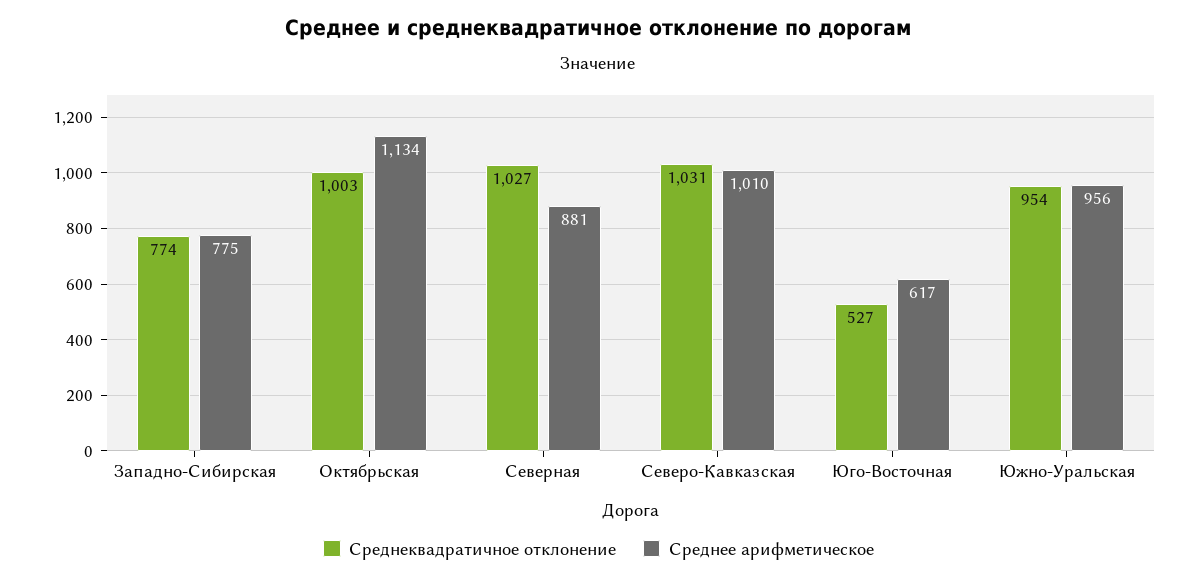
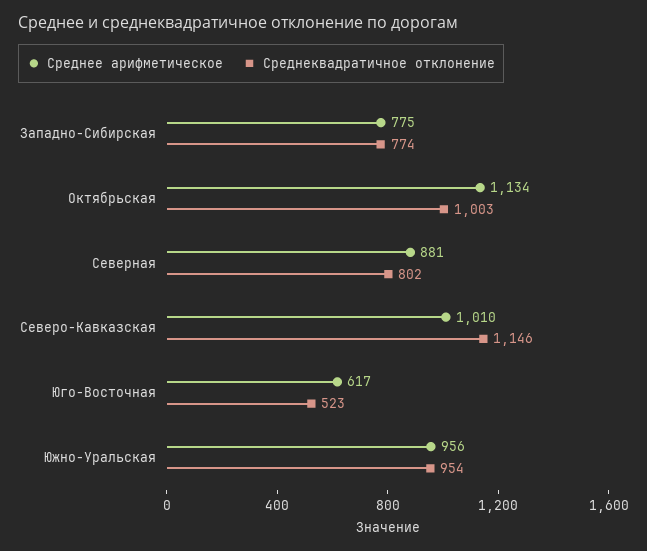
  {
    "Среднеквадратичное отклонение": {
      "Западно-Сибирская": 774,
      "Октябрьская": 1003,
-     "Северная": 1027,
+     "Северная": 802,
-     "Северо-Кавказская": 1031,
+     "Северо-Кавказская": 1146,
-     "Юго-Восточная": 527,
+     "Юго-Восточная": 523,
      "Южно-Уральская": 954
    },
    "Среднее арифметическое": {
      "Западно-Сибирская": 775,
      "Октябрьская": 1134,
      "Северная": 881,
      "Северо-Кавказская": 1010,
      "Юго-Восточная": 617,
      "Южно-Уральская": 956
    }
  }

